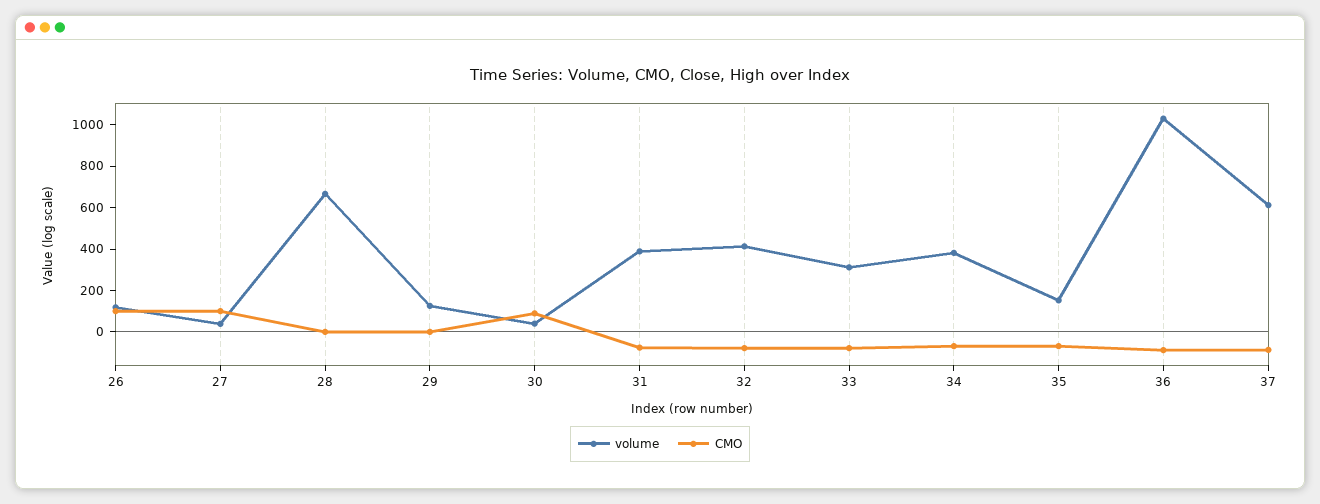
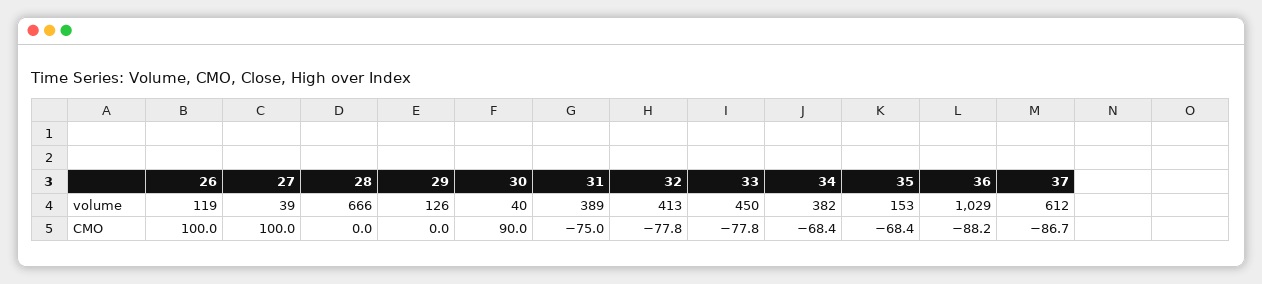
  {
    "volume": {
      "26": 119,
      "27": 39,
      "28": 666,
      "29": 126,
      "30": 40,
      "31": 389,
      "32": 413,
-     "33": 300,
+     "33": 450,
      "34": 382,
      "35": 153,
      "36": 1029,
      "37": 612
    },
    "CMO": {
      "26": 100,
      "27": 100,
      "28": 0,
      "29": 0,
      "30": 90,
      "31": -75,
      "32": -77.8,
      "33": -77.8,
      "34": -68.4,
      "35": -68.4,
      "36": -88.2,
      "37": -86.7
    }
  }

